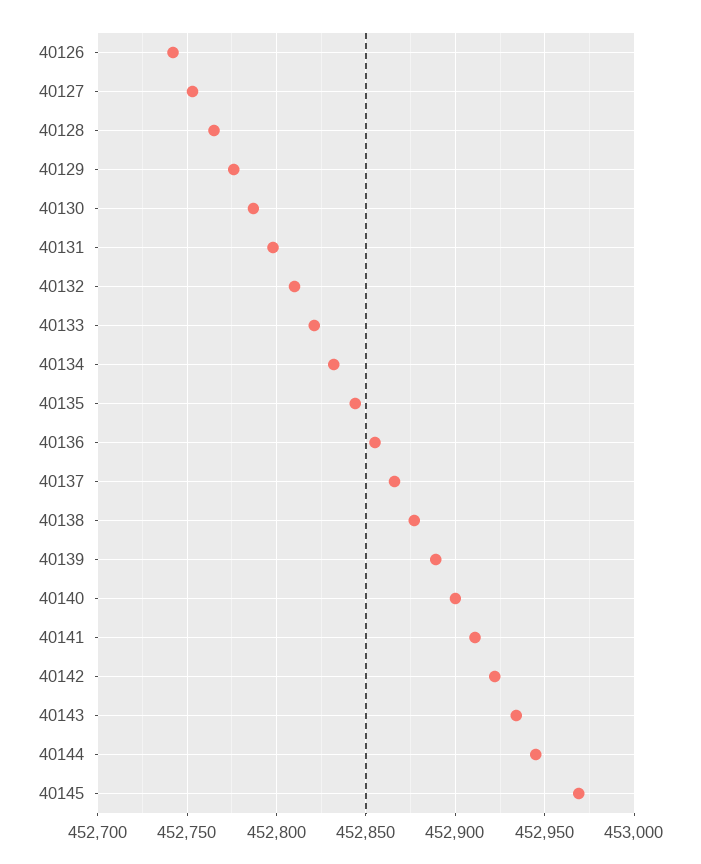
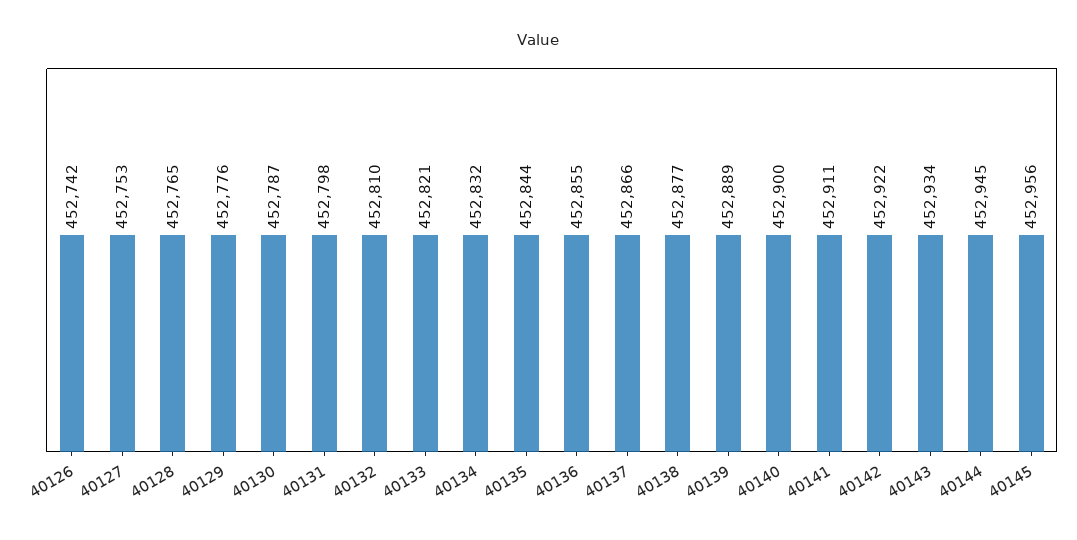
  {
    "40126": 452742,
    "40127": 452753,
    "40128": 452765,
    "40129": 452776,
    "40130": 452787,
    "40131": 452798,
    "40132": 452810,
    "40133": 452821,
    "40134": 452832,
    "40135": 452844,
    "40136": 452855,
    "40137": 452866,
    "40138": 452877,
    "40139": 452889,
    "40140": 452900,
    "40141": 452911,
    "40142": 452922,
    "40143": 452934,
    "40144": 452945,
-   "40145": 452970
+   "40145": 452956
  }

